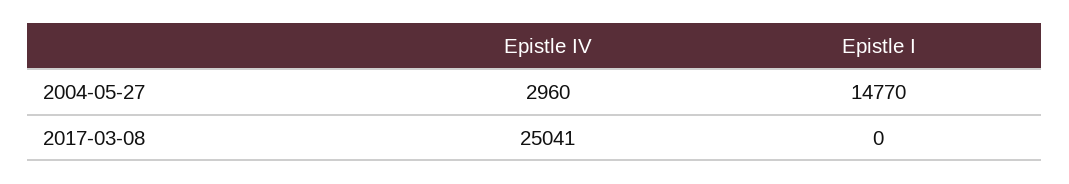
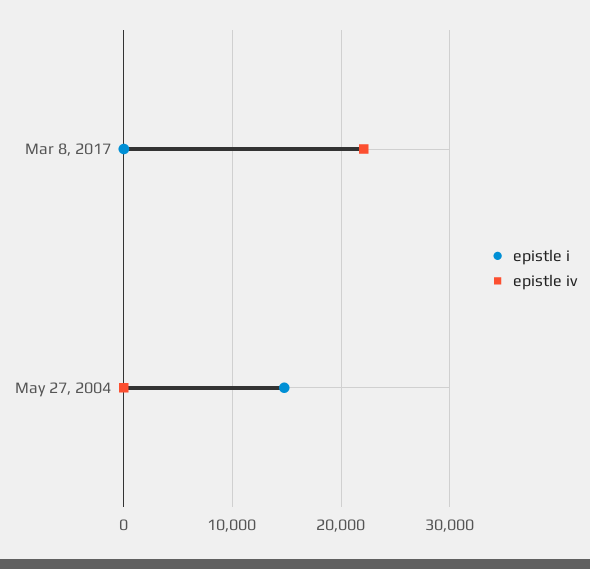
  {
    "Epistle IV": {
-     "2004-05-27": 2960,
+     "2004-05-27": 0,
-     "2017-03-08": 25041
+     "2017-03-08": 22000
    },
    "Epistle I": {
      "2004-05-27": 14770,
      "2017-03-08": 0
    }
  }

